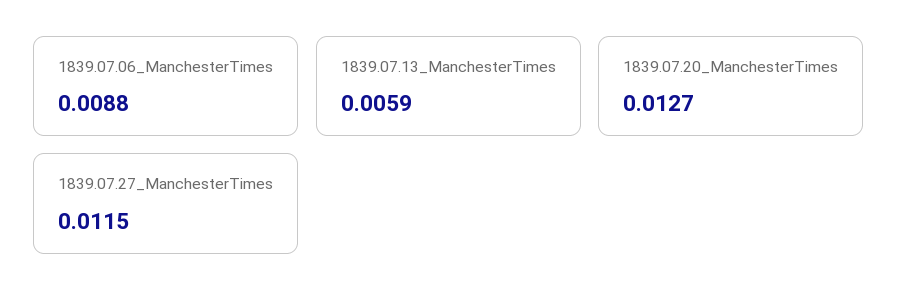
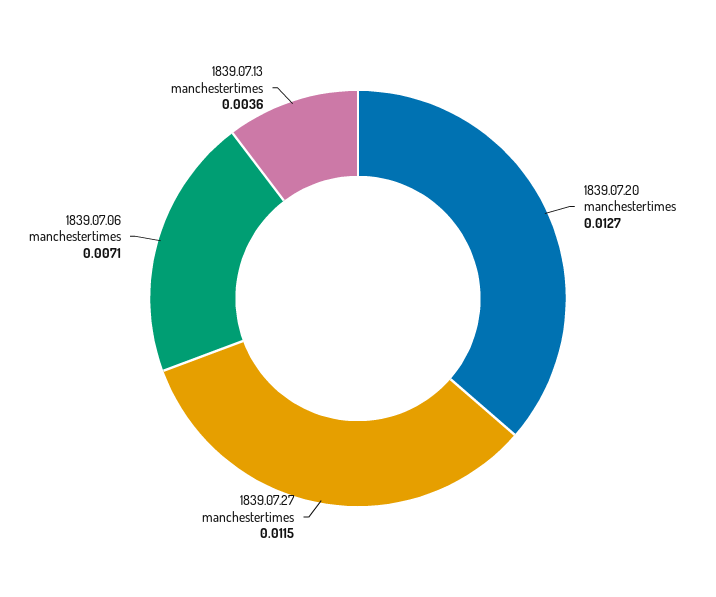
  {
-   "1839.07.06_ManchesterTimes": 0.0088,
+   "1839.07.06_ManchesterTimes": 0.0071,
-   "1839.07.13_ManchesterTimes": 0.0059,
+   "1839.07.13_ManchesterTimes": 0.0036,
    "1839.07.20_ManchesterTimes": 0.0127,
    "1839.07.27_ManchesterTimes": 0.0115
  }

